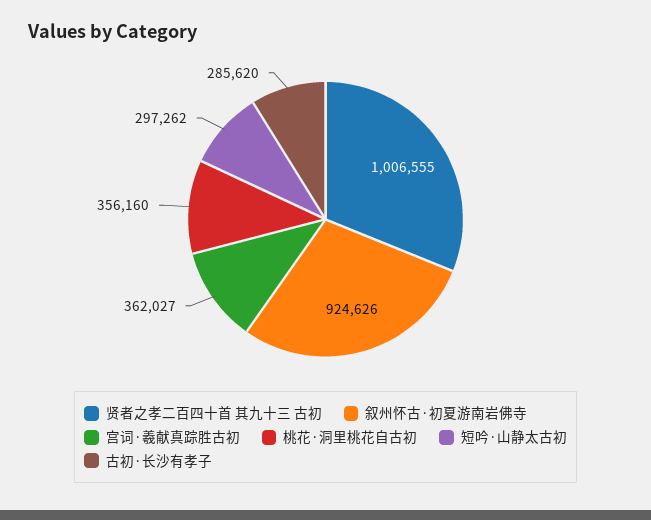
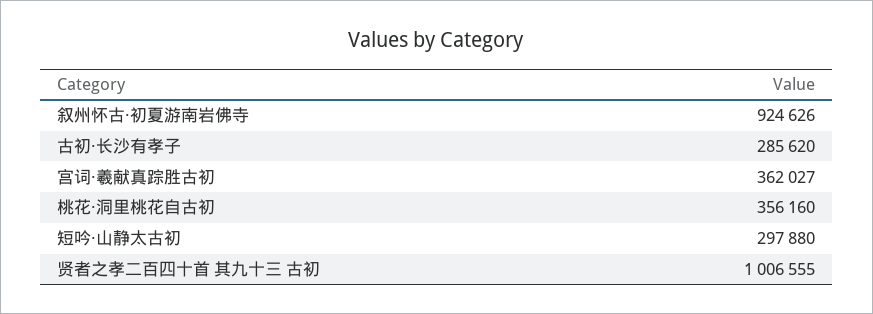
  {
    "贤者之孝二百四十首 其九十三 古初": 1006555,
    "叙州怀古·初夏游南岩佛寺": 924626,
    "宫词·羲献真踪胜古初": 362027,
    "桃花·洞里桃花自古初": 356160,
-   "短吟·山静太古初": 297262,
+   "短吟·山静太古初": 297880,
    "古初·长沙有孝子": 285620
  }

